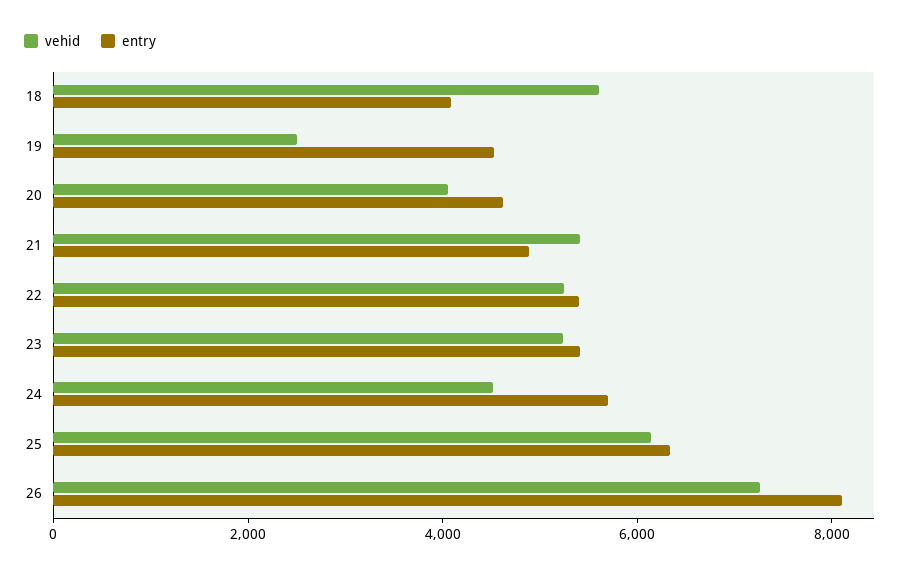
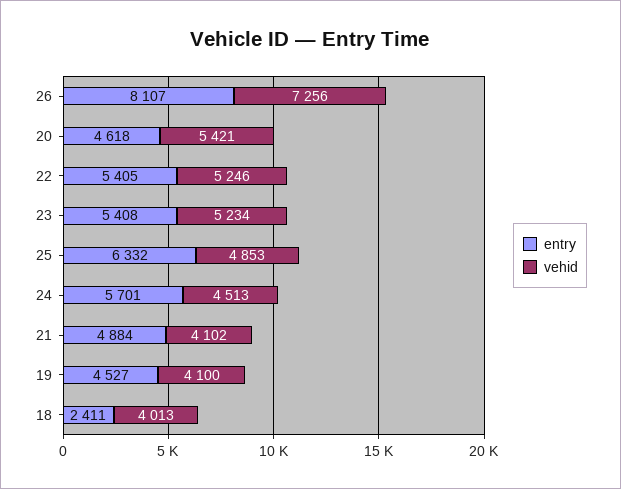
  {
    "vehid": {
-     "18": 5500,
+     "18": 4013,
-     "19": 2500,
+     "19": 4100,
-     "20": 4000,
+     "20": 5421,
-     "21": 5500,
+     "21": 4102,
      "22": 5246,
      "23": 5234,
      "24": 4513,
-     "25": 6000,
+     "25": 4853,
      "26": 7256
    },
    "entry": {
-     "18": 4000,
+     "18": 2411,
      "19": 4527,
      "20": 4618,
      "21": 4884,
      "22": 5405,
      "23": 5408,
      "24": 5701,
      "25": 6332,
      "26": 8107
    }
  }

